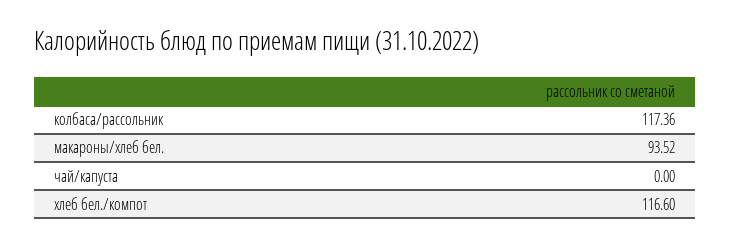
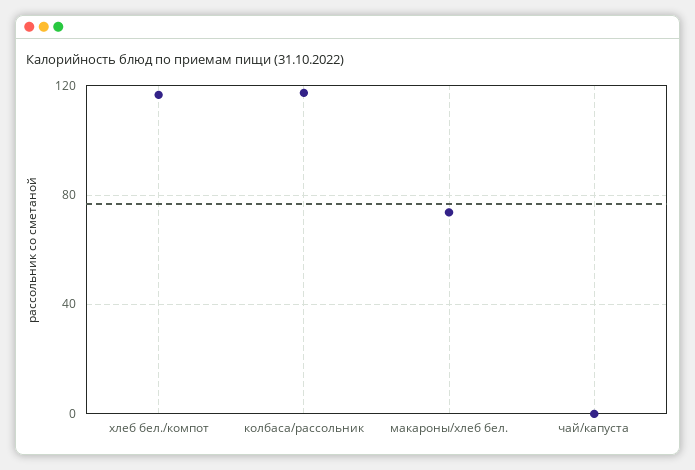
  {
    "колбаса/рассольник": 117.36,
-   "макароны/хлеб бел.": 93.52,
+   "макароны/хлеб бел.": 75,
    "чай/капуста": 0,
    "хлеб бел./компот": 116.6
  }

